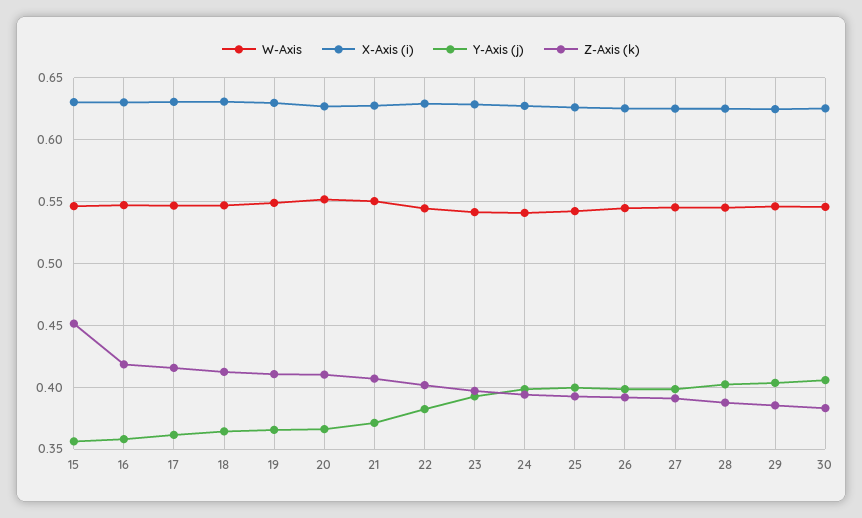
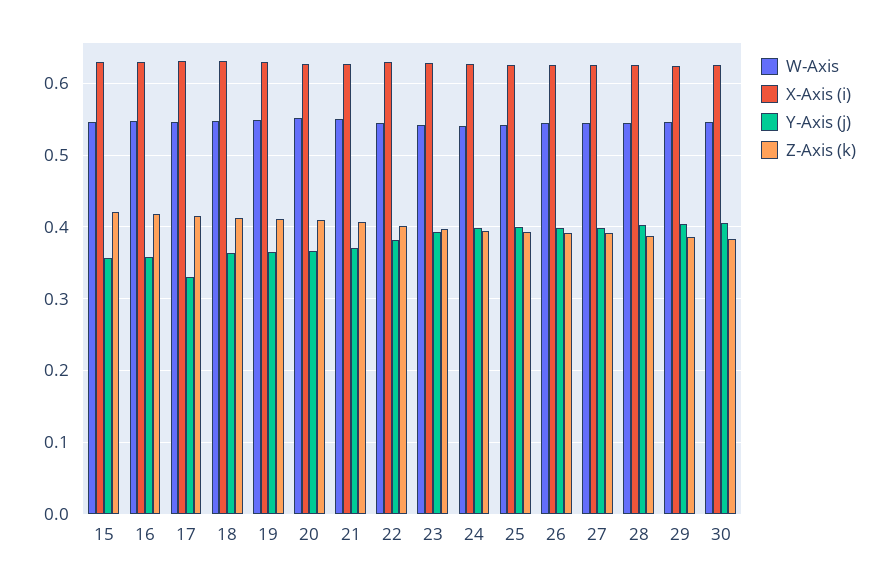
  {
    "W-Axis": {
      "15": 0.545,
      "16": 0.545,
      "17": 0.545,
      "18": 0.545,
      "19": 0.55,
      "20": 0.55,
      "21": 0.55,
      "22": 0.545,
      "23": 0.54,
      "24": 0.54,
      "25": 0.54,
      "26": 0.545,
      "27": 0.545,
      "28": 0.545,
      "29": 0.545,
      "30": 0.545
    },
    "X-Axis (i)": {
      "15": 0.63,
      "16": 0.63,
      "17": 0.63,
      "18": 0.63,
      "19": 0.63,
      "20": 0.625,
      "21": 0.63,
      "22": 0.63,
      "23": 0.63,
      "24": 0.625,
      "25": 0.625,
      "26": 0.625,
      "27": 0.625,
      "28": 0.625,
      "29": 0.625,
      "30": 0.625
    },
    "Y-Axis (j)": {
      "15": 0.355,
      "16": 0.36,
-     "17": 0.36,
+     "17": 0.33,
      "18": 0.365,
      "19": 0.365,
      "20": 0.365,
      "21": 0.37,
      "22": 0.38,
      "23": 0.395,
      "24": 0.4,
      "25": 0.4,
      "26": 0.4,
      "27": 0.4,
      "28": 0.4,
      "29": 0.405,
      "30": 0.405
    },
    "Z-Axis (k)": {
-     "15": 0.45,
+     "15": 0.42,
      "16": 0.42,
      "17": 0.415,
      "18": 0.41,
      "19": 0.41,
      "20": 0.41,
      "21": 0.405,
      "22": 0.4,
      "23": 0.395,
      "24": 0.395,
      "25": 0.395,
      "26": 0.39,
      "27": 0.39,
      "28": 0.39,
      "29": 0.385,
      "30": 0.385
    }
  }

